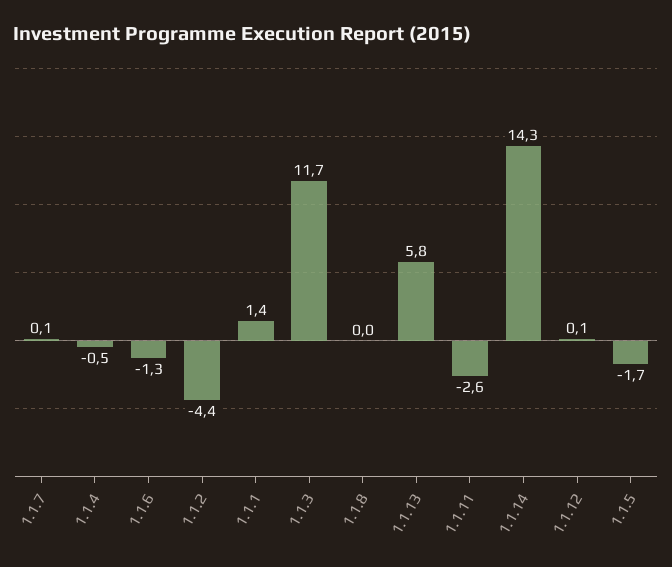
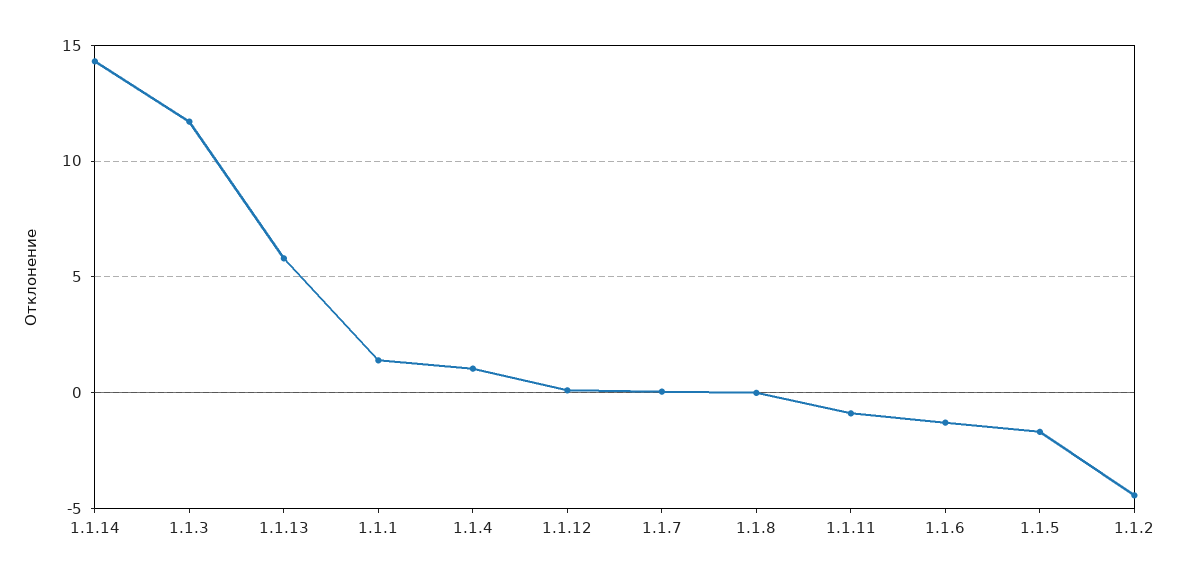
  {
    "1.1.7": 0.1,
-   "1.1.4": -0.5,
+   "1.1.4": 1,
    "1.1.6": -1.3,
    "1.1.2": -4.4,
    "1.1.1": 1.4,
    "1.1.3": 11.7,
    "1.1.8": 0,
    "1.1.13": 5.8,
-   "1.1.11": -2.6,
+   "1.1.11": -1,
    "1.1.14": 14.3,
    "1.1.12": 0.1,
    "1.1.5": -1.7
  }

